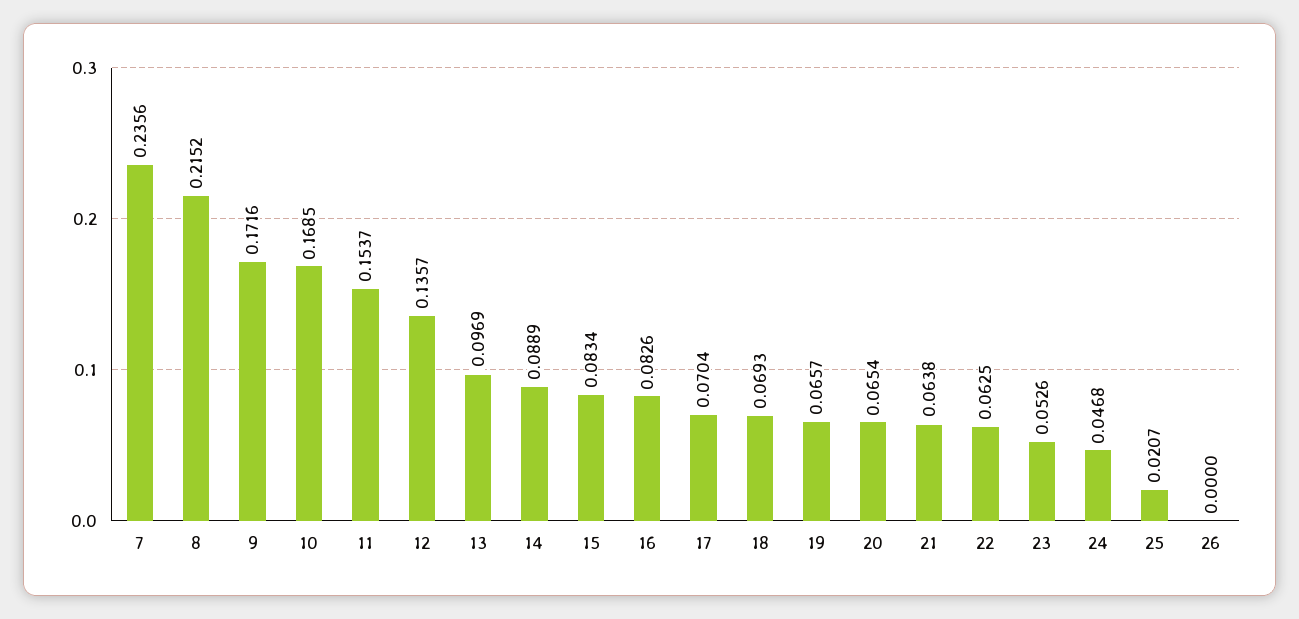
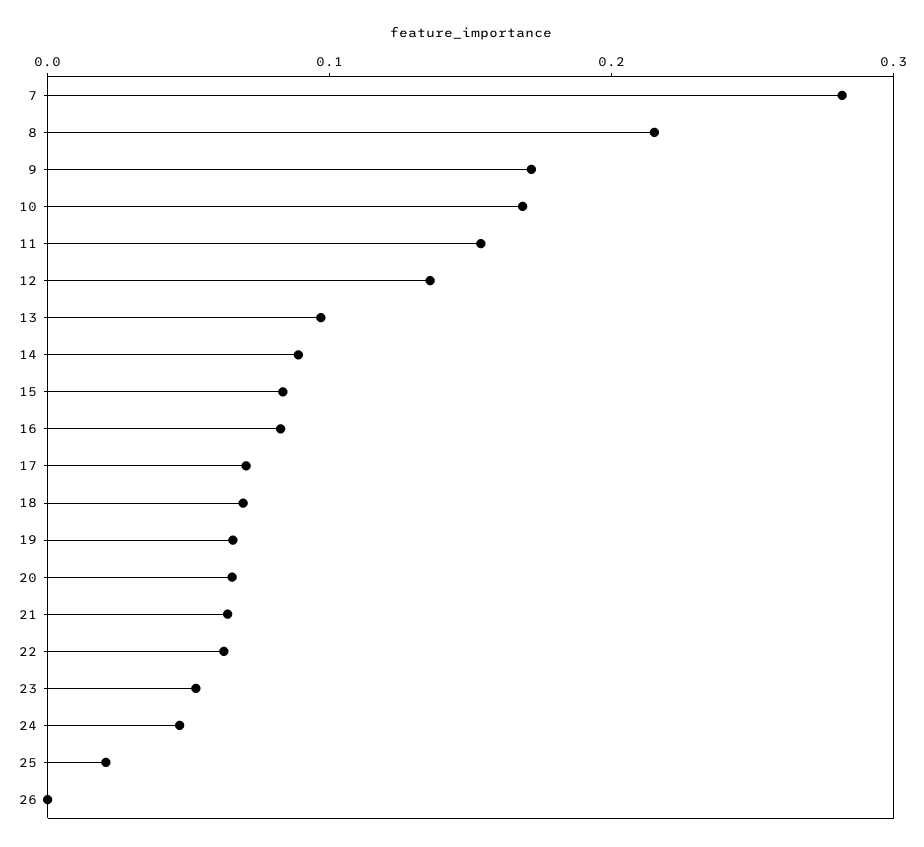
  {
-   "7": 0.2356,
+   "7": 0.28,
    "8": 0.2152,
    "9": 0.1716,
    "10": 0.1685,
    "11": 0.1537,
    "12": 0.1357,
    "13": 0.0969,
    "14": 0.0889,
    "15": 0.0834,
    "16": 0.0826,
    "17": 0.0704,
    "18": 0.0693,
    "19": 0.0657,
    "20": 0.0654,
    "21": 0.0638,
    "22": 0.0625,
    "23": 0.0526,
    "24": 0.0468,
    "25": 0.0207,
    "26": 0
  }

